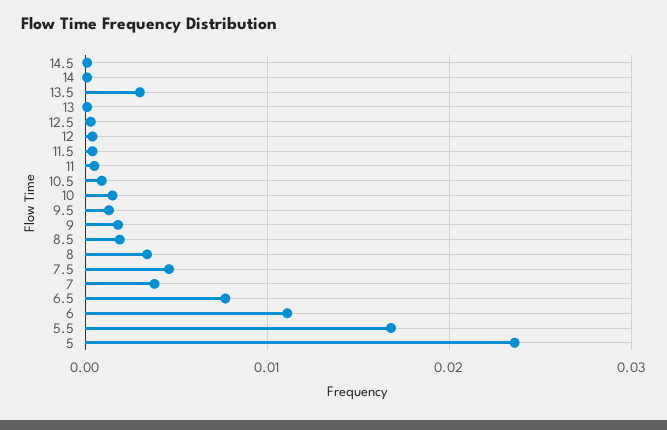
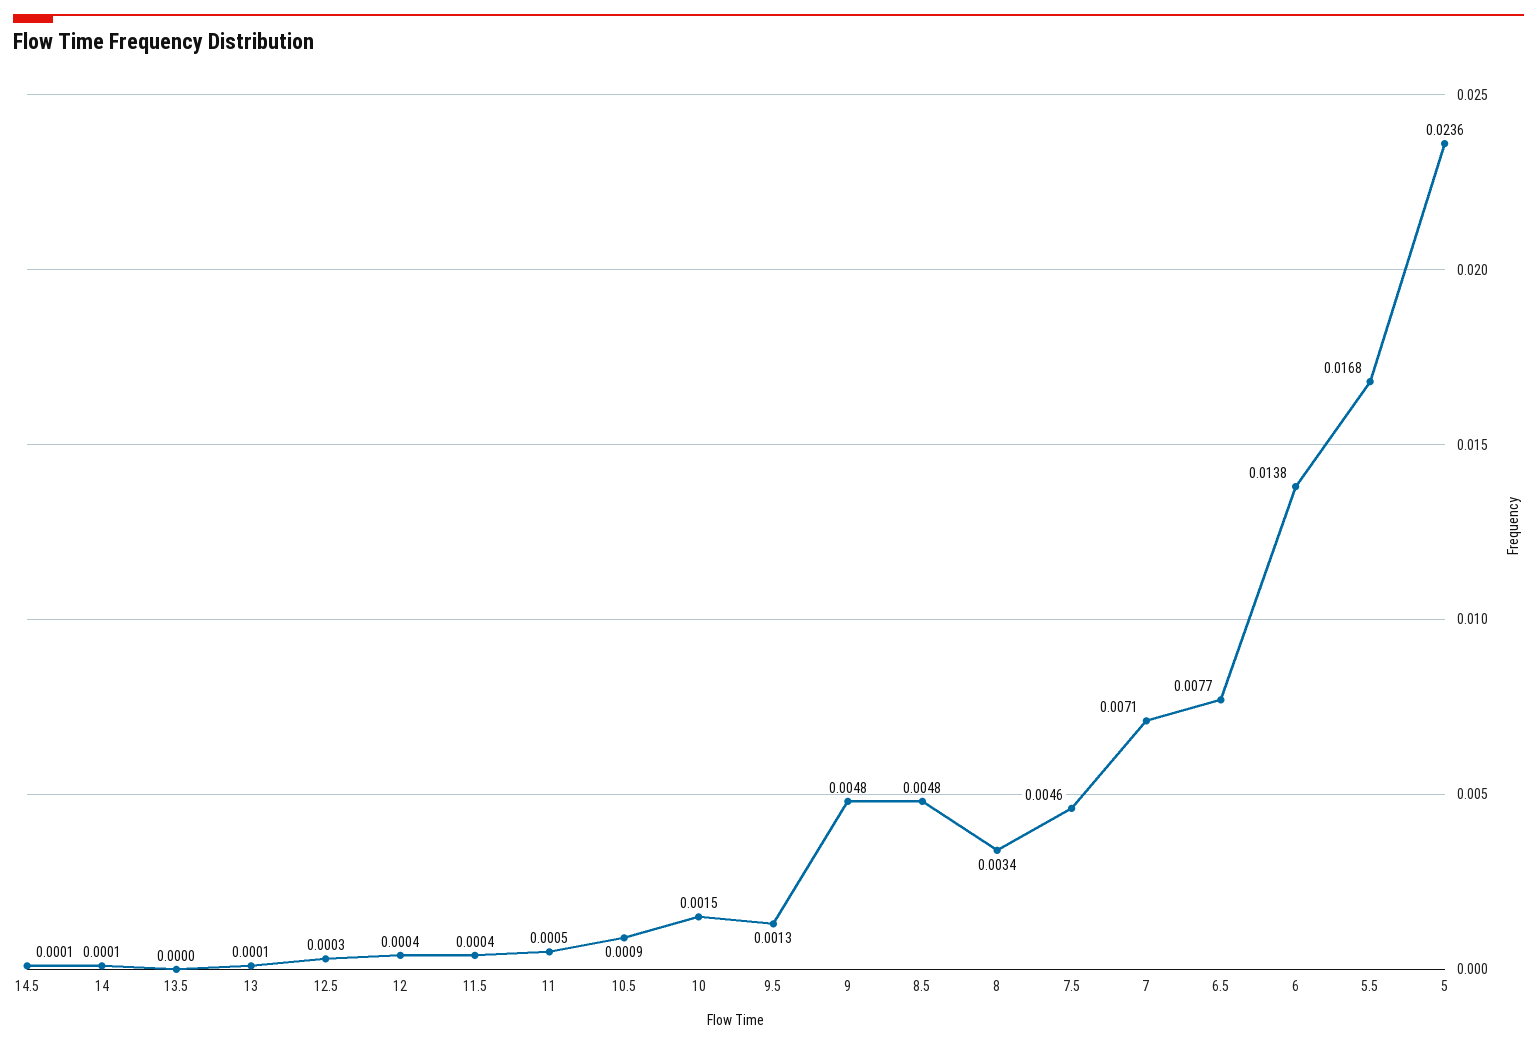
  {
    "14.5": 0.0001,
    "14": 0.0001,
-   "13.5": 0.003,
+   "13.5": 0,
    "13": 0.0001,
    "12.5": 0.0003,
    "12": 0.0004,
    "11.5": 0.0004,
    "11": 0.0005,
    "10.5": 0.0009,
    "10": 0.0015,
    "9.5": 0.0013,
-   "9": 0.002,
+   "9": 0.0048,
-   "8.5": 0.002,
+   "8.5": 0.0048,
    "8": 0.0034,
    "7.5": 0.0046,
-   "7": 0.004,
+   "7": 0.0071,
    "6.5": 0.0077,
-   "6": 0.011,
+   "6": 0.0138,
    "5.5": 0.0168,
    "5": 0.0236
  }

